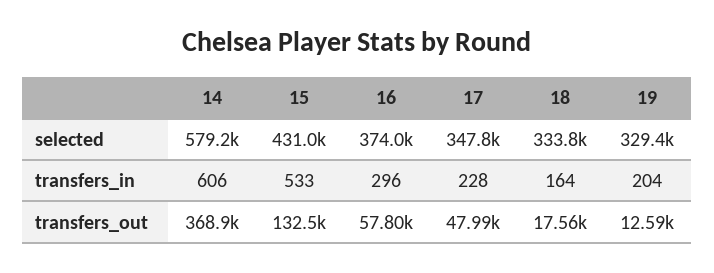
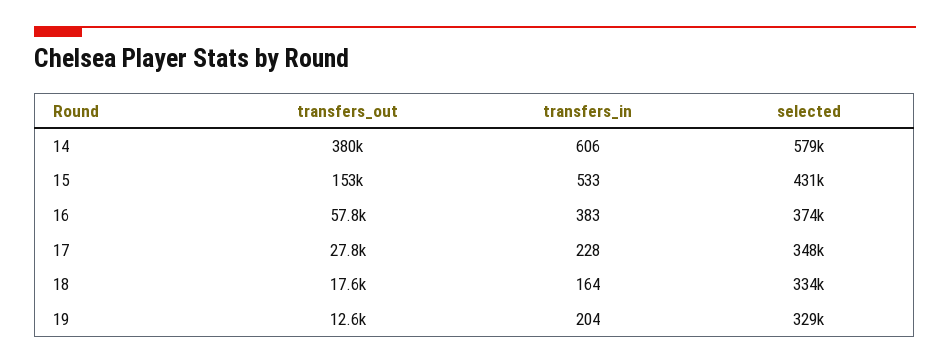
  {
    "14": {
      "selected": 579200,
      "transfers_in": 606,
-     "transfers_out": 368900
+     "transfers_out": 380000
    },
    "15": {
      "selected": 431000,
      "transfers_in": 533,
-     "transfers_out": 132500
+     "transfers_out": 153000
    },
    "16": {
      "selected": 374000,
-     "transfers_in": 296,
+     "transfers_in": 383,
      "transfers_out": 57800
    },
    "17": {
      "selected": 347800,
      "transfers_in": 228,
-     "transfers_out": 47990
+     "transfers_out": 27800
    },
    "18": {
      "selected": 333800,
      "transfers_in": 164,
      "transfers_out": 17560
    },
    "19": {
      "selected": 329400,
      "transfers_in": 204,
      "transfers_out": 12590
    }
  }

